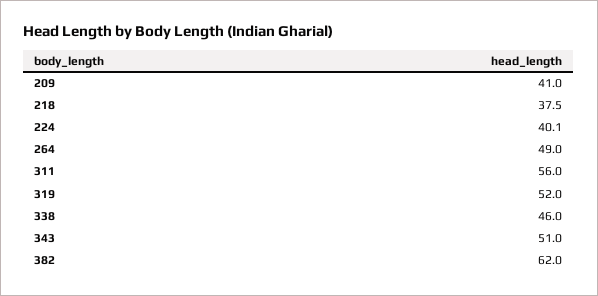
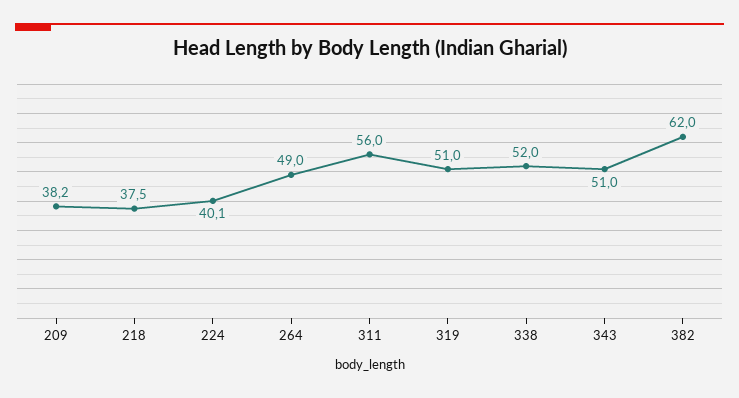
  {
-   "209": 41,
+   "209": 38.2,
    "218": 37.5,
    "224": 40.1,
    "264": 49,
    "311": 56,
-   "319": 52,
+   "319": 51,
-   "338": 46,
+   "338": 52,
    "343": 51,
    "382": 62
  }

